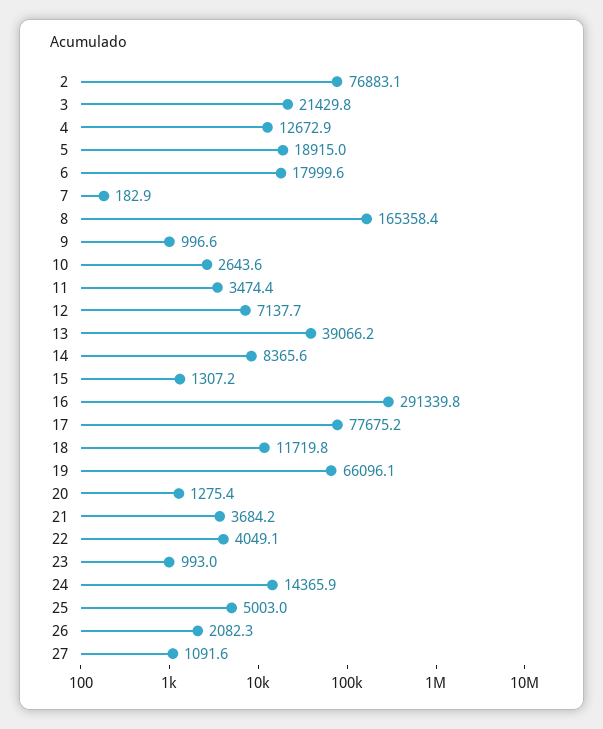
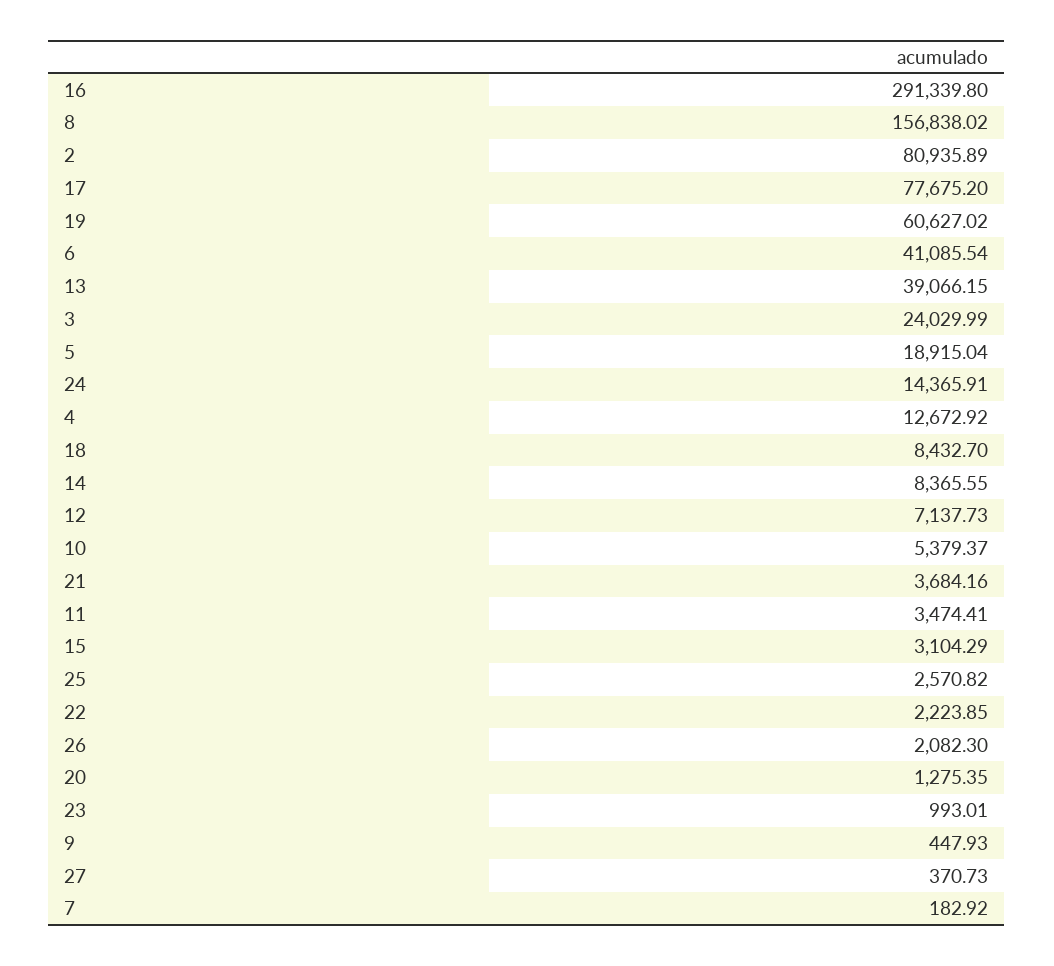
  {
-   "2": 76883.1,
+   "2": 80935.89,
-   "3": 21429.8,
+   "3": 24029.99,
    "4": 12672.92,
    "5": 18915.04,
-   "6": 17999.6,
+   "6": 41085.54,
    "7": 182.92,
-   "8": 165358.4,
+   "8": 156838.02,
-   "9": 996.6,
+   "9": 447.93,
-   "10": 2643.6,
+   "10": 5379.37,
    "11": 3474.41,
    "12": 7137.73,
    "13": 39066.15,
    "14": 8365.55,
-   "15": 1307.2,
+   "15": 3104.29,
    "16": 291339.8,
    "17": 77675.2,
-   "18": 11719.8,
+   "18": 8432.7,
-   "19": 66096.1,
+   "19": 60627.02,
    "20": 1275.35,
    "21": 3684.16,
-   "22": 4049.1,
+   "22": 2223.85,
    "23": 993.01,
    "24": 14365.91,
-   "25": 5003,
+   "25": 2570.82,
    "26": 2082.3,
-   "27": 1091.6
+   "27": 370.73
  }

